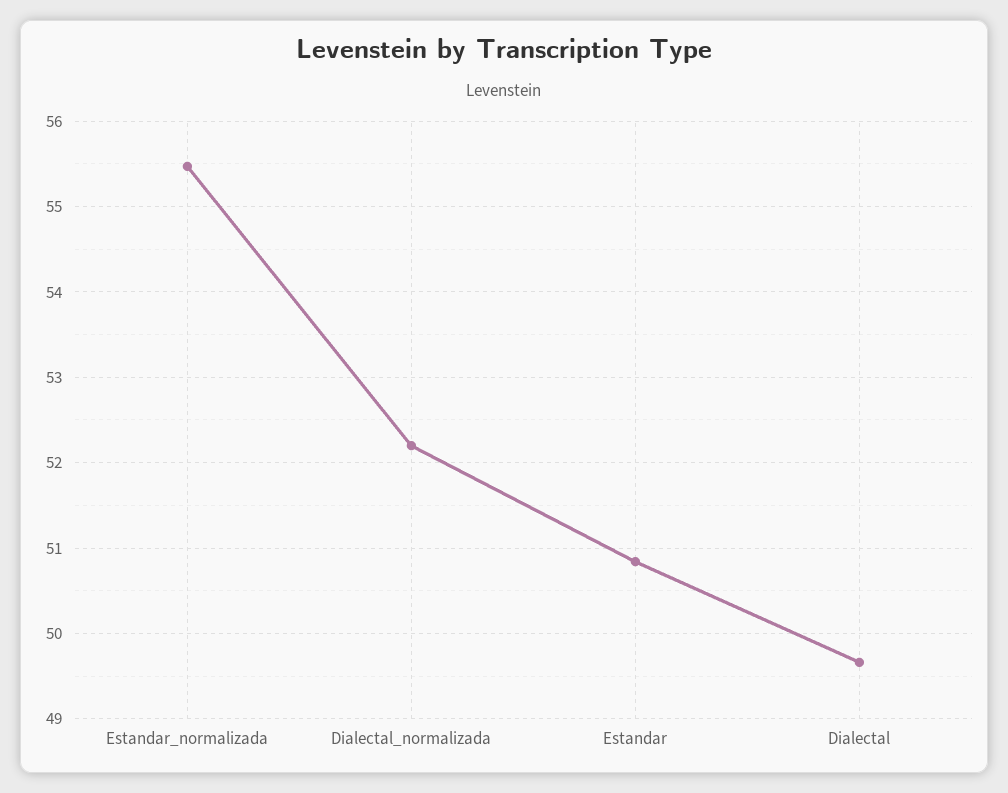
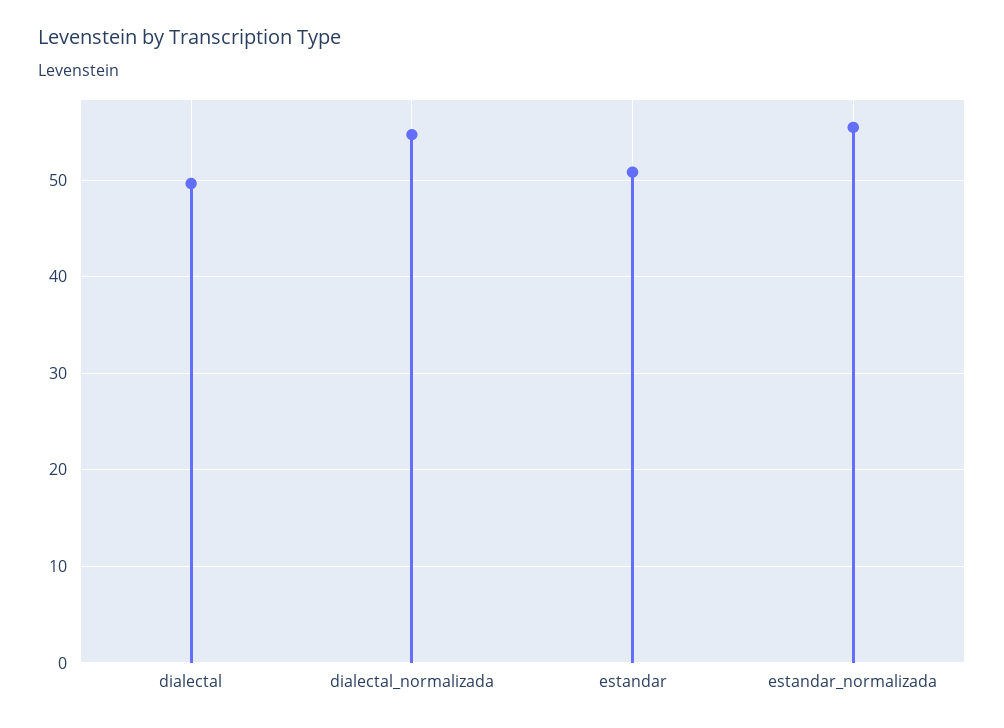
  {
    "Estandar_normalizada": 55.5,
-   "Dialectal_normalizada": 52.2,
+   "Dialectal_normalizada": 55,
    "Estandar": 50.8,
    "Dialectal": 49.7
  }

